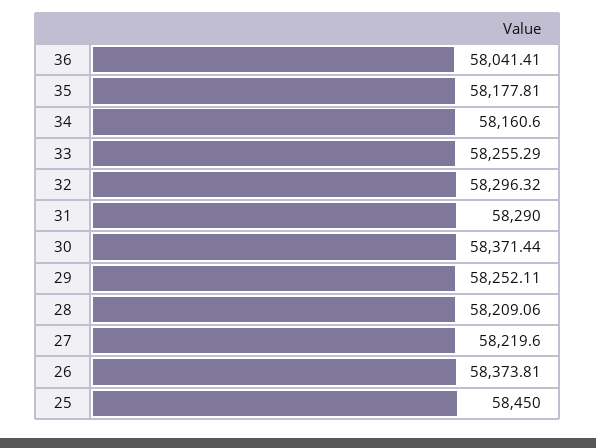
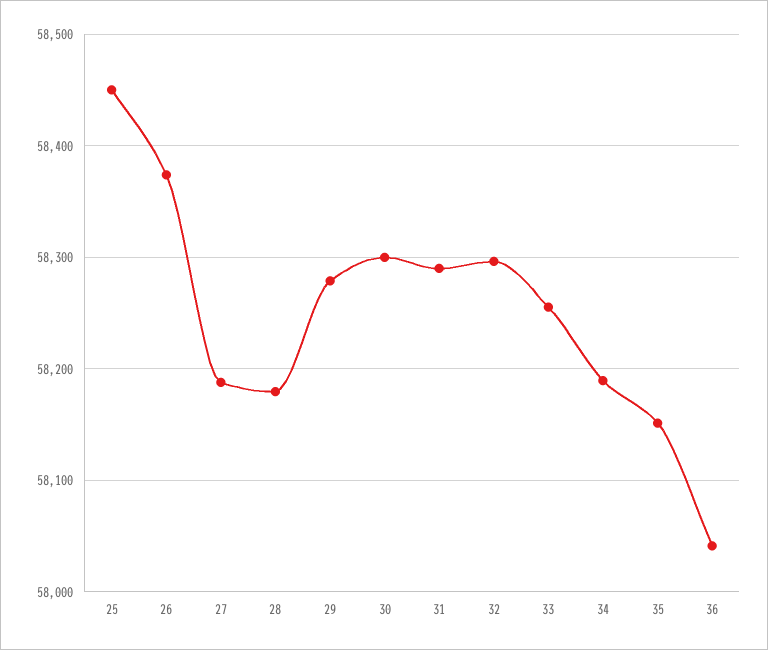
  {
    "36": 58041.41,
-   "35": 58177.81,
+   "35": 58150,
-   "34": 58160.6,
+   "34": 58190,
    "33": 58255.29,
    "32": 58296.32,
    "31": 58290,
-   "30": 58371.44,
+   "30": 58300,
-   "29": 58252.11,
+   "29": 58280,
-   "28": 58209.06,
+   "28": 58180,
-   "27": 58219.6,
+   "27": 58190,
    "26": 58373.81,
    "25": 58450
  }

